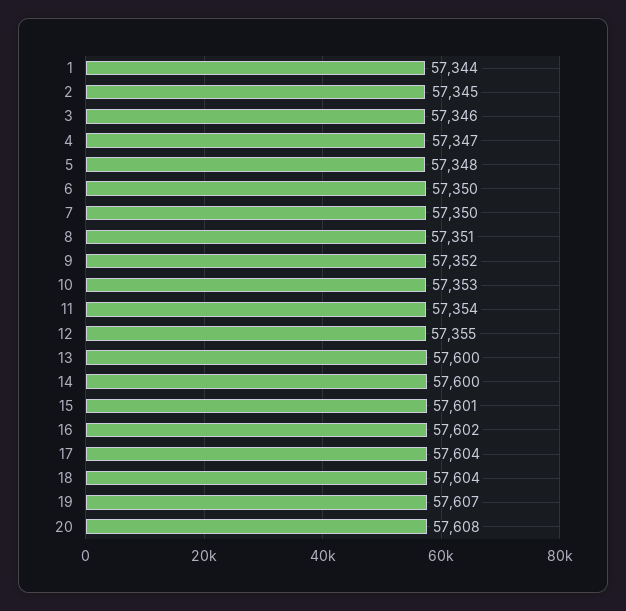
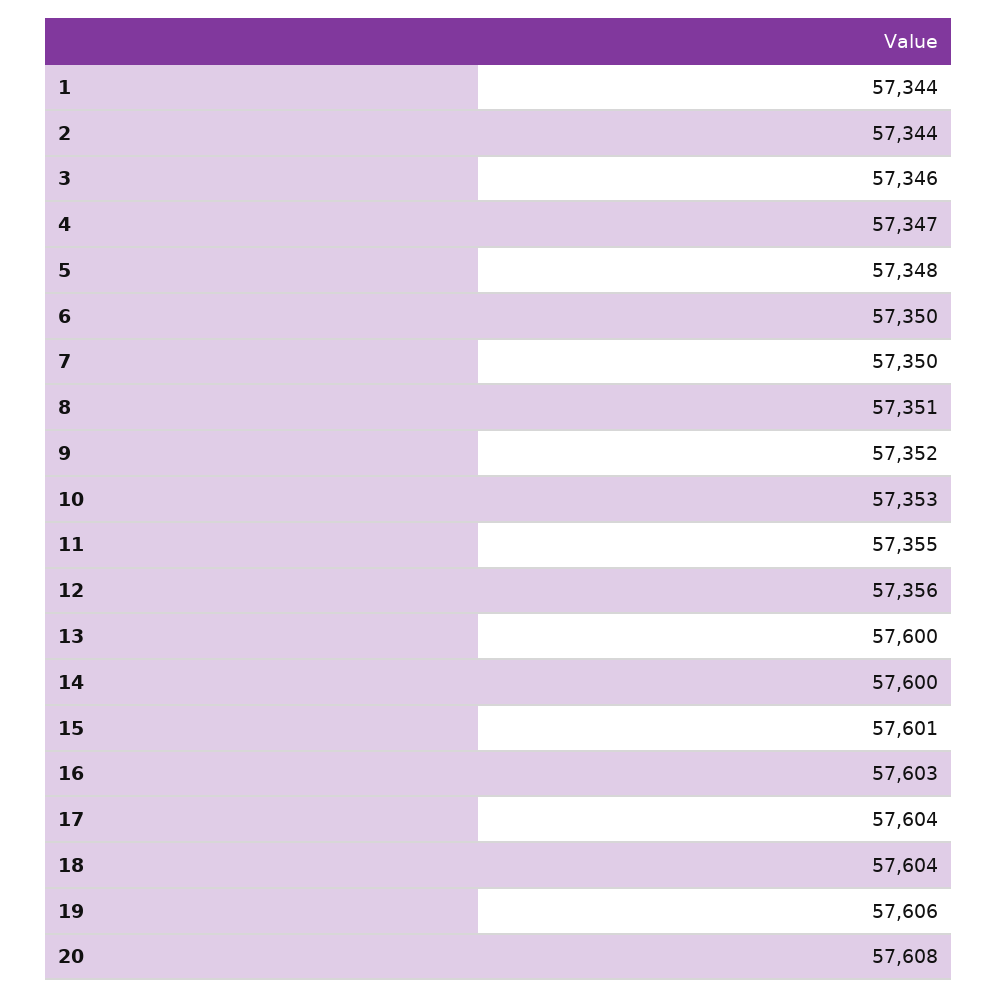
  {
    "1": 57344,
-   "2": 57345,
+   "2": 57344,
    "3": 57346,
    "4": 57347,
    "5": 57348,
    "6": 57350,
    "7": 57350,
    "8": 57351,
    "9": 57352,
    "10": 57353,
-   "11": 57354,
+   "11": 57355,
-   "12": 57355,
+   "12": 57356,
    "13": 57600,
    "14": 57600,
    "15": 57601,
-   "16": 57602,
+   "16": 57603,
    "17": 57604,
    "18": 57604,
-   "19": 57607,
+   "19": 57606,
    "20": 57608
  }

